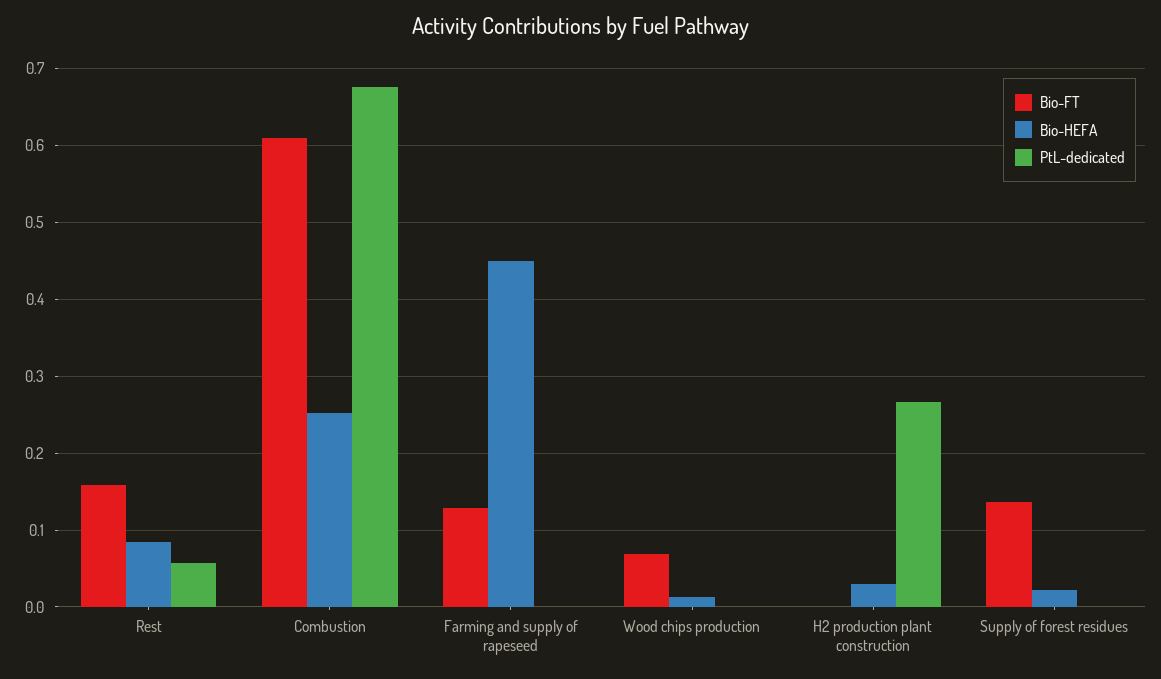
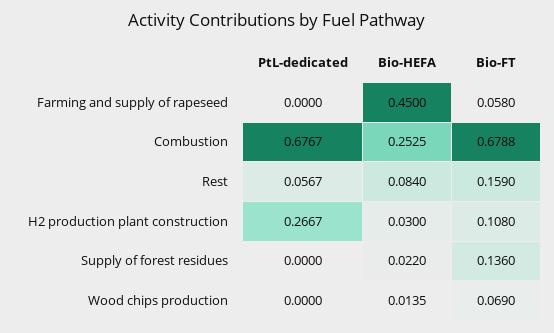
  {
    "Bio-FT": {
      "Rest": 0.159,
-     "Combustion": 0.61,
+     "Combustion": 0.6788,
-     "Farming and supply of rapeseed": 0.13,
+     "Farming and supply of rapeseed": 0.058,
      "Wood chips production": 0.069,
-     "H2 production plant construction": 0,
+     "H2 production plant construction": 0.108,
      "Supply of forest residues": 0.136
    },
    "Bio-HEFA": {
      "Rest": 0.084,
      "Combustion": 0.2525,
      "Farming and supply of rapeseed": 0.45,
      "Wood chips production": 0.0135,
      "H2 production plant construction": 0.03,
      "Supply of forest residues": 0.022
    },
    "PtL-dedicated": {
      "Rest": 0.0567,
      "Combustion": 0.6767,
      "Farming and supply of rapeseed": 0,
      "Wood chips production": 0,
      "H2 production plant construction": 0.2667,
      "Supply of forest residues": 0
    }
  }

